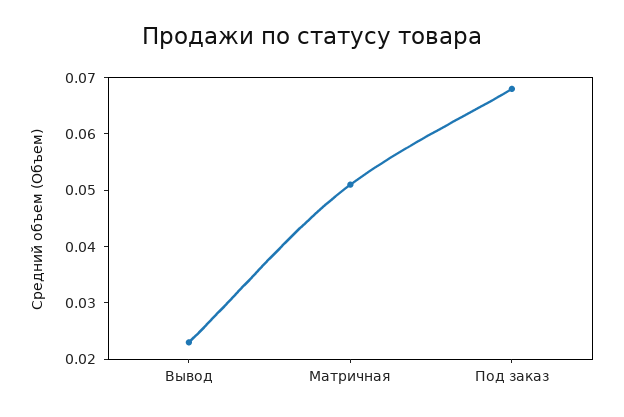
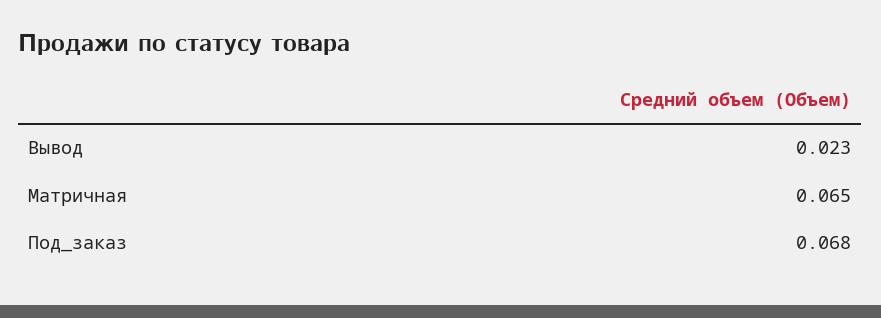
  {
    "Вывод": 0.023,
-   "Матричная": 0.05,
+   "Матричная": 0.065,
    "Под заказ": 0.068
  }

